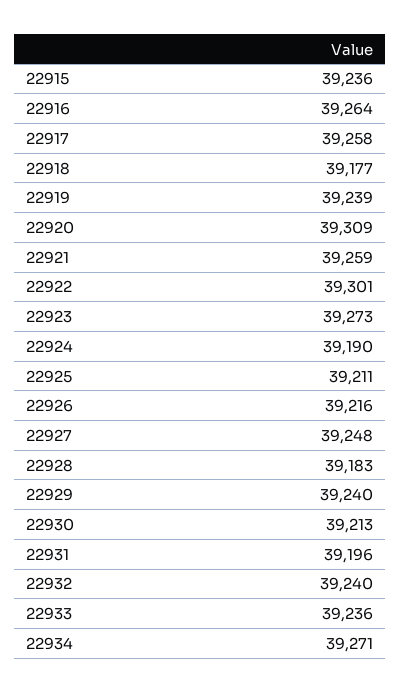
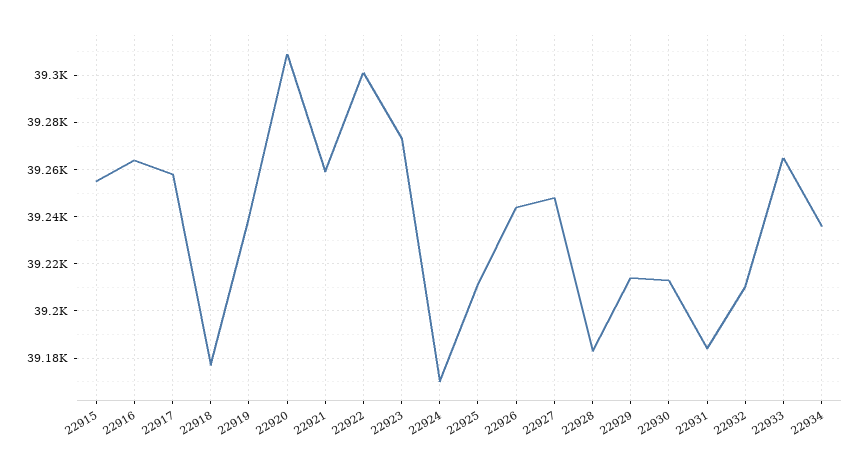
  {
-   "22915": 39236,
+   "22915": 39255,
    "22916": 39264,
    "22917": 39258,
    "22918": 39177,
    "22919": 39239,
    "22920": 39309,
    "22921": 39259,
    "22922": 39301,
    "22923": 39273,
-   "22924": 39190,
+   "22924": 39170,
    "22925": 39211,
-   "22926": 39216,
+   "22926": 39245,
    "22927": 39248,
    "22928": 39183,
-   "22929": 39240,
+   "22929": 39215,
    "22930": 39213,
-   "22931": 39196,
+   "22931": 39185,
-   "22932": 39240,
+   "22932": 39210,
-   "22933": 39236,
+   "22933": 39265,
-   "22934": 39271
+   "22934": 39235
  }

